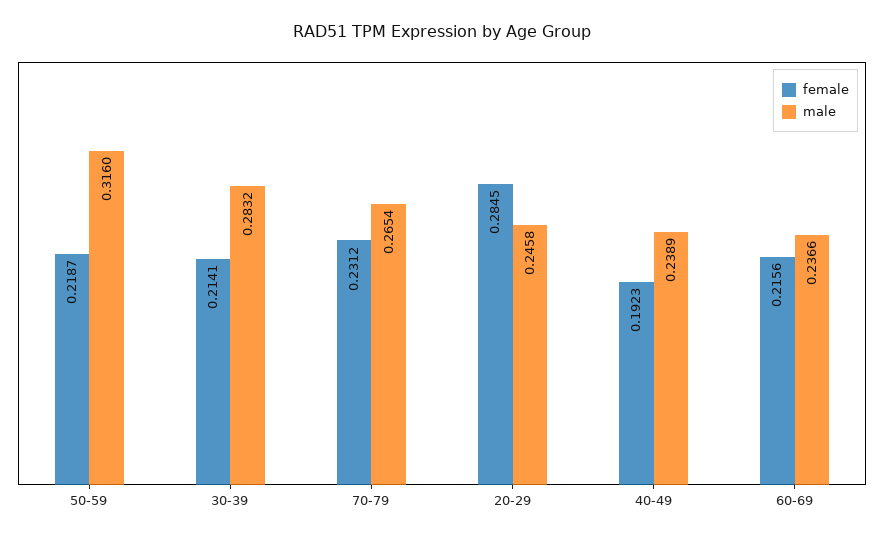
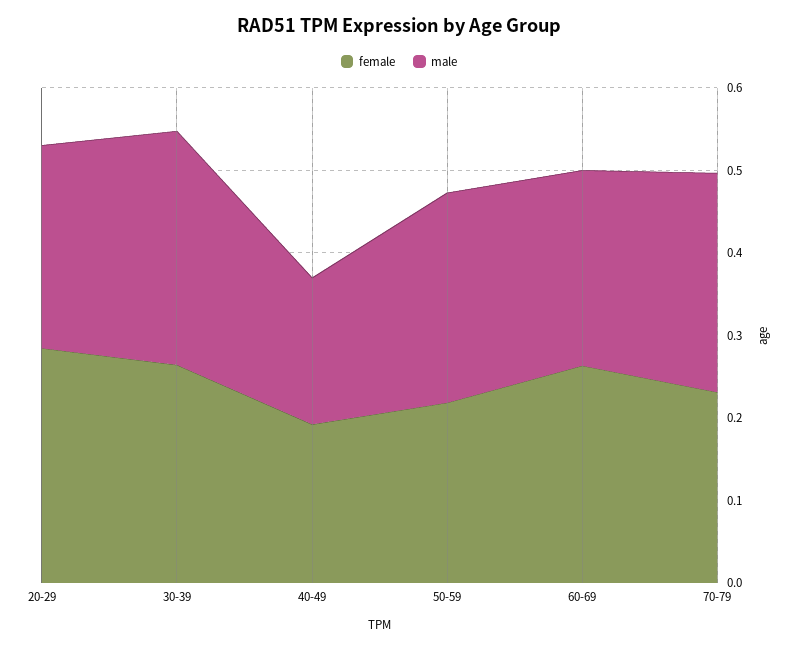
  {
    "female": {
      "50-59": 0.2187,
-     "30-39": 0.2141,
+     "30-39": 0.26,
      "70-79": 0.2312,
      "20-29": 0.2845,
      "40-49": 0.1923,
-     "60-69": 0.2156
+     "60-69": 0.26
    },
    "male": {
-     "50-59": 0.316,
+     "50-59": 0.26,
      "30-39": 0.2832,
      "70-79": 0.2654,
      "20-29": 0.2458,
-     "40-49": 0.2389,
+     "40-49": 0.18,
      "60-69": 0.2366
    }
  }

